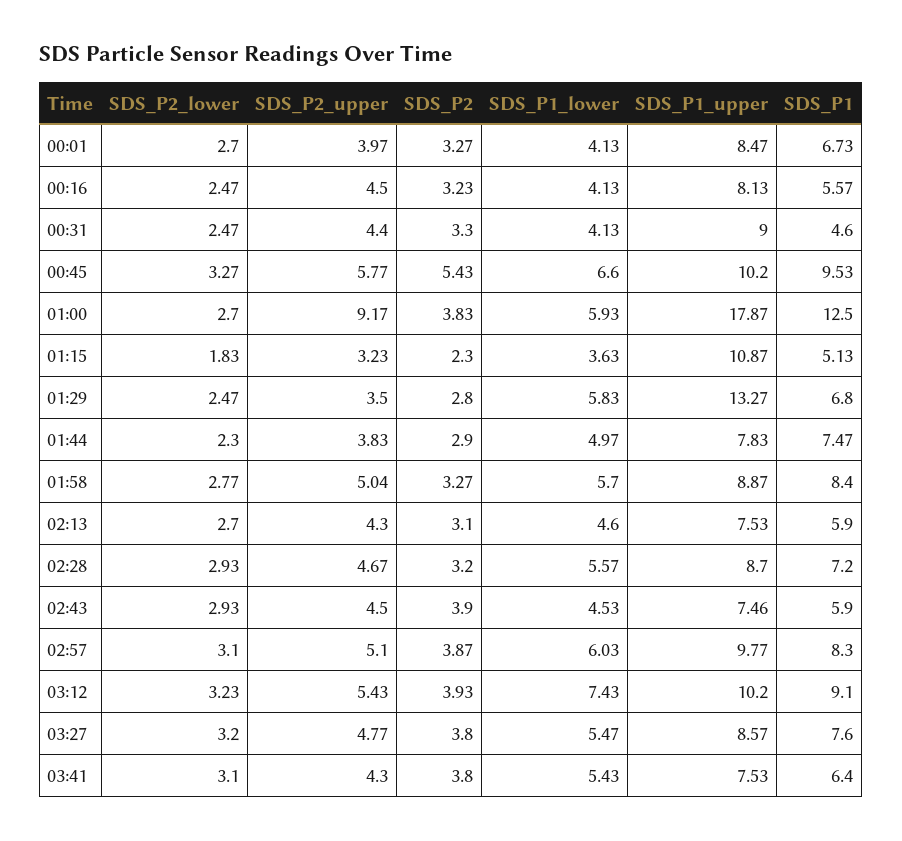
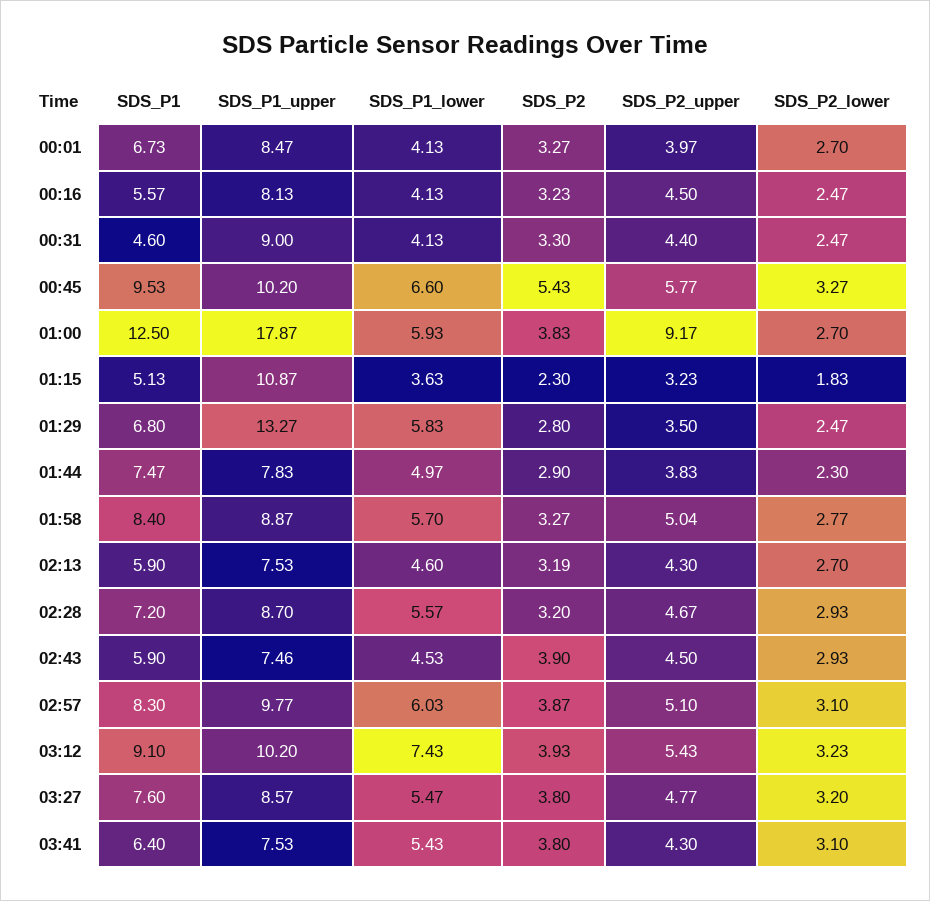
  {
    "SDS_P2_lower": {
      "00:01": 2.7,
      "00:16": 2.47,
      "00:31": 2.47,
      "00:45": 3.27,
      "01:00": 2.7,
      "01:15": 1.83,
      "01:29": 2.47,
      "01:44": 2.3,
      "01:58": 2.77,
      "02:13": 2.7,
      "02:28": 2.93,
      "02:43": 2.93,
      "02:57": 3.1,
      "03:12": 3.23,
      "03:27": 3.2,
      "03:41": 3.1
    },
    "SDS_P2_upper": {
      "00:01": 3.97,
      "00:16": 4.5,
      "00:31": 4.4,
      "00:45": 5.77,
      "01:00": 9.17,
      "01:15": 3.23,
      "01:29": 3.5,
      "01:44": 3.83,
      "01:58": 5.04,
      "02:13": 4.3,
      "02:28": 4.67,
      "02:43": 4.5,
      "02:57": 5.1,
      "03:12": 5.43,
      "03:27": 4.77,
      "03:41": 4.3
    },
    "SDS_P2": {
      "00:01": 3.27,
      "00:16": 3.23,
      "00:31": 3.3,
      "00:45": 5.43,
      "01:00": 3.83,
      "01:15": 2.3,
      "01:29": 2.8,
      "01:44": 2.9,
      "01:58": 3.27,
-     "02:13": 3.1,
+     "02:13": 3.19,
      "02:28": 3.2,
      "02:43": 3.9,
      "02:57": 3.87,
      "03:12": 3.93,
      "03:27": 3.8,
      "03:41": 3.8
    },
    "SDS_P1_lower": {
      "00:01": 4.13,
      "00:16": 4.13,
      "00:31": 4.13,
      "00:45": 6.6,
      "01:00": 5.93,
      "01:15": 3.63,
      "01:29": 5.83,
      "01:44": 4.97,
      "01:58": 5.7,
      "02:13": 4.6,
      "02:28": 5.57,
      "02:43": 4.53,
      "02:57": 6.03,
      "03:12": 7.43,
      "03:27": 5.47,
      "03:41": 5.43
    },
    "SDS_P1_upper": {
      "00:01": 8.47,
      "00:16": 8.13,
      "00:31": 9,
      "00:45": 10.2,
      "01:00": 17.87,
      "01:15": 10.87,
      "01:29": 13.27,
      "01:44": 7.83,
      "01:58": 8.87,
      "02:13": 7.53,
      "02:28": 8.7,
      "02:43": 7.46,
      "02:57": 9.77,
      "03:12": 10.2,
      "03:27": 8.57,
      "03:41": 7.53
    },
    "SDS_P1": {
      "00:01": 6.73,
      "00:16": 5.57,
      "00:31": 4.6,
      "00:45": 9.53,
      "01:00": 12.5,
      "01:15": 5.13,
      "01:29": 6.8,
      "01:44": 7.47,
      "01:58": 8.4,
      "02:13": 5.9,
      "02:28": 7.2,
      "02:43": 5.9,
      "02:57": 8.3,
      "03:12": 9.1,
      "03:27": 7.6,
      "03:41": 6.4
    }
  }

